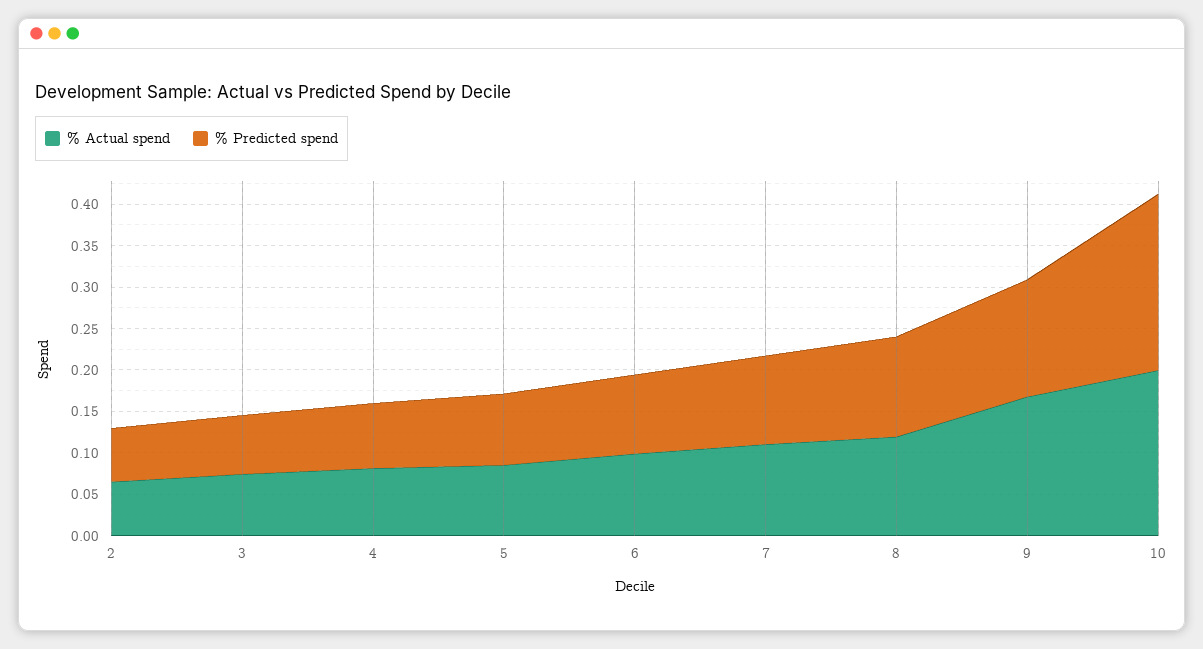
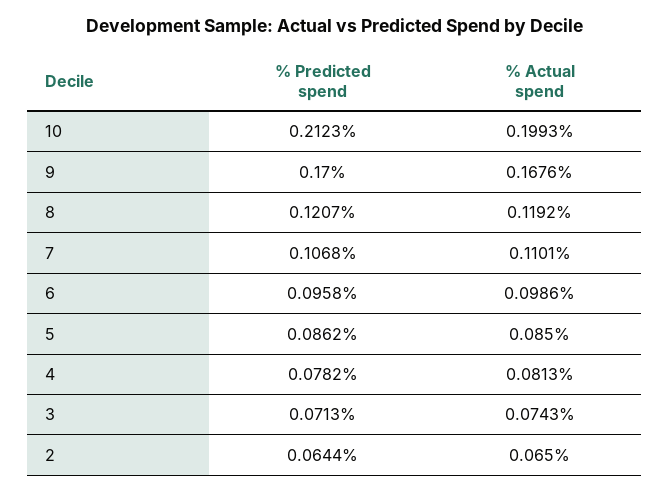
  {
    "% Actual spend": {
      "2": 0.065,
      "3": 0.0743,
      "4": 0.0813,
      "5": 0.085,
      "6": 0.0986,
      "7": 0.1101,
      "8": 0.1192,
      "9": 0.1676,
      "10": 0.1993
    },
    "% Predicted spend": {
      "2": 0.0644,
      "3": 0.0713,
      "4": 0.0782,
      "5": 0.0862,
      "6": 0.0958,
      "7": 0.1068,
      "8": 0.1207,
-     "9": 0.14,
+     "9": 0.17,
      "10": 0.2123
    }
  }

